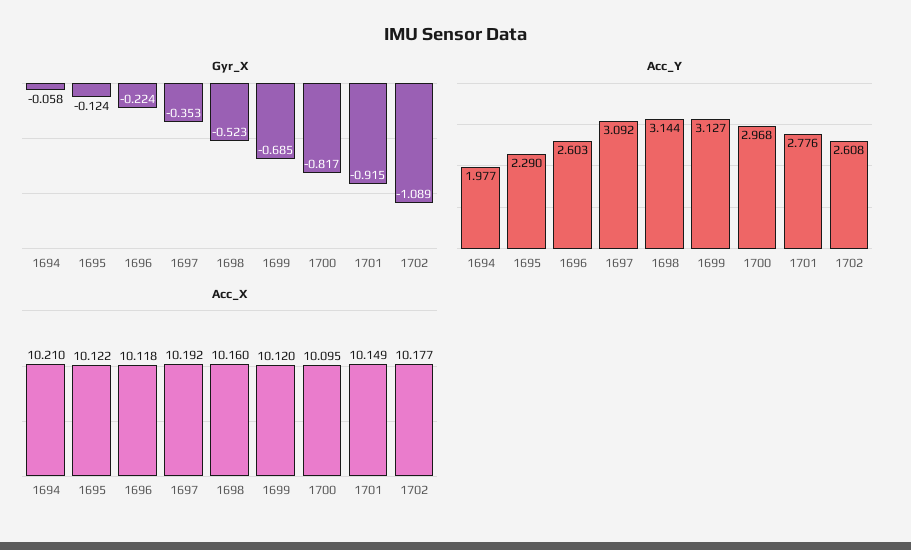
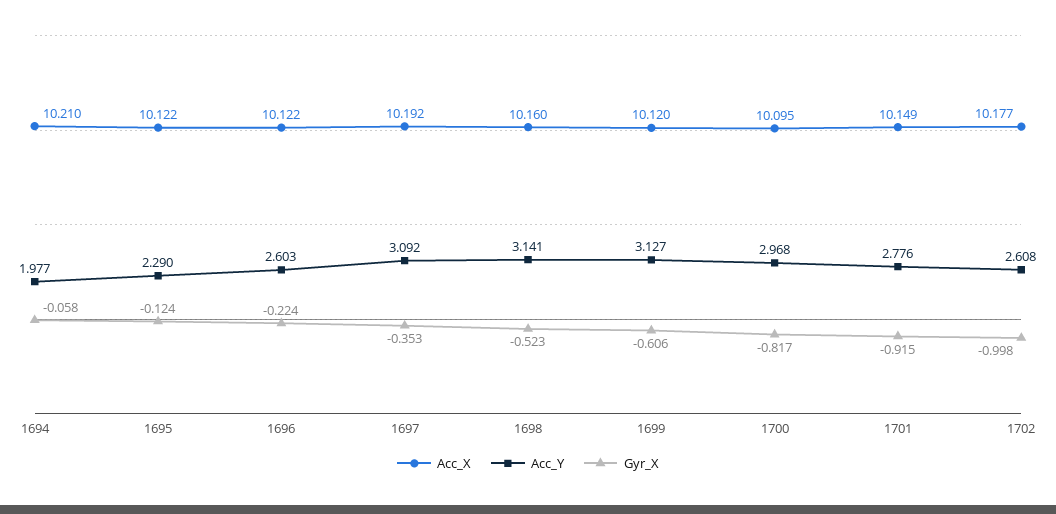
  {
    "Gyr_X": {
      "1694": -0.058,
      "1695": -0.124,
      "1696": -0.224,
      "1697": -0.353,
      "1698": -0.523,
-     "1699": -0.685,
+     "1699": -0.606,
      "1700": -0.817,
      "1701": -0.915,
-     "1702": -1.089
+     "1702": -0.998
    },
    "Acc_Y": {
      "1694": 1.977,
      "1695": 2.29,
      "1696": 2.603,
      "1697": 3.092,
-     "1698": 3.144,
+     "1698": 3.141,
      "1699": 3.127,
      "1700": 2.968,
      "1701": 2.776,
      "1702": 2.608
    },
    "Acc_X": {
      "1694": 10.21,
      "1695": 10.122,
-     "1696": 10.118,
+     "1696": 10.122,
      "1697": 10.192,
      "1698": 10.16,
      "1699": 10.12,
      "1700": 10.095,
      "1701": 10.149,
      "1702": 10.177
    }
  }

